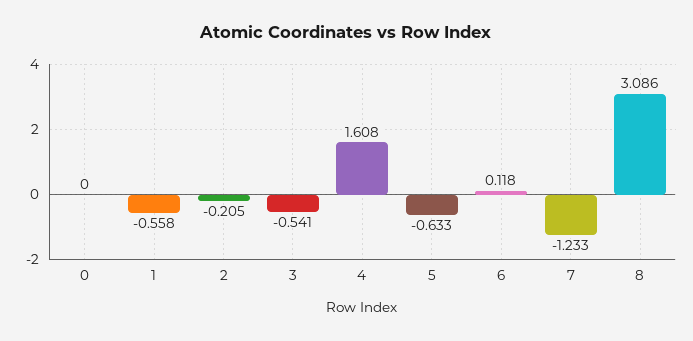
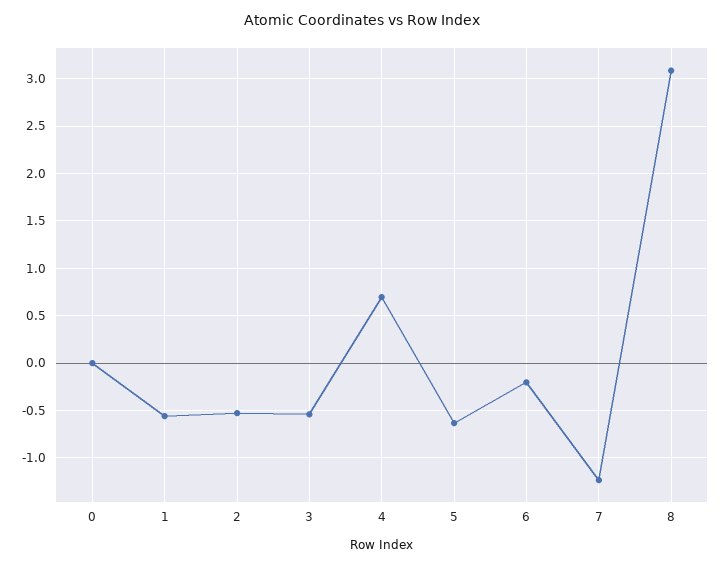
  {
    "0": 0,
    "1": -0.558,
-   "2": -0.205,
+   "2": -0.5,
    "3": -0.541,
-   "4": 1.608,
+   "4": 0.7,
    "5": -0.633,
-   "6": 0.118,
+   "6": -0.2,
    "7": -1.233,
    "8": 3.086
  }

